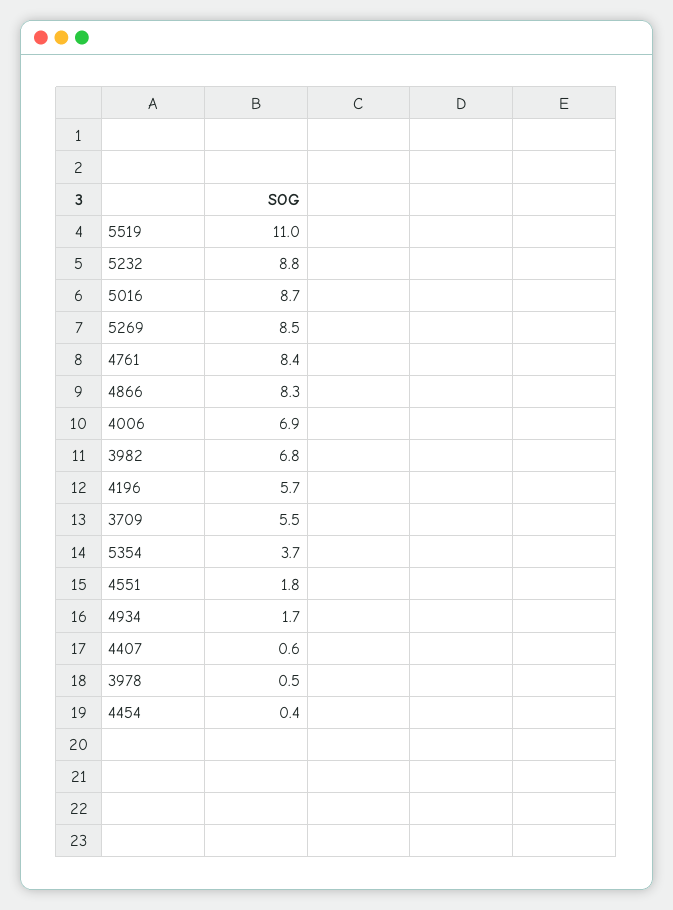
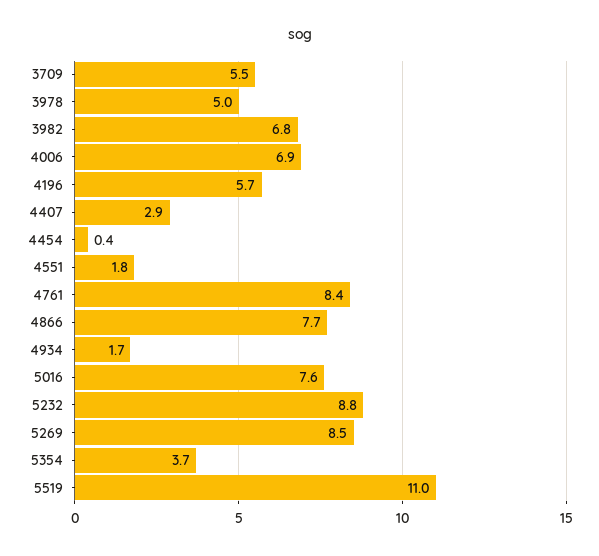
  {
    "5519": 11,
    "5232": 8.8,
-   "5016": 8.7,
+   "5016": 7.6,
    "5269": 8.5,
    "4761": 8.4,
-   "4866": 8.3,
+   "4866": 7.7,
    "4006": 6.9,
    "3982": 6.8,
    "4196": 5.7,
    "3709": 5.5,
    "5354": 3.7,
    "4551": 1.8,
    "4934": 1.7,
-   "4407": 0.6,
+   "4407": 2.9,
-   "3978": 0.5,
+   "3978": 5,
    "4454": 0.4
  }

